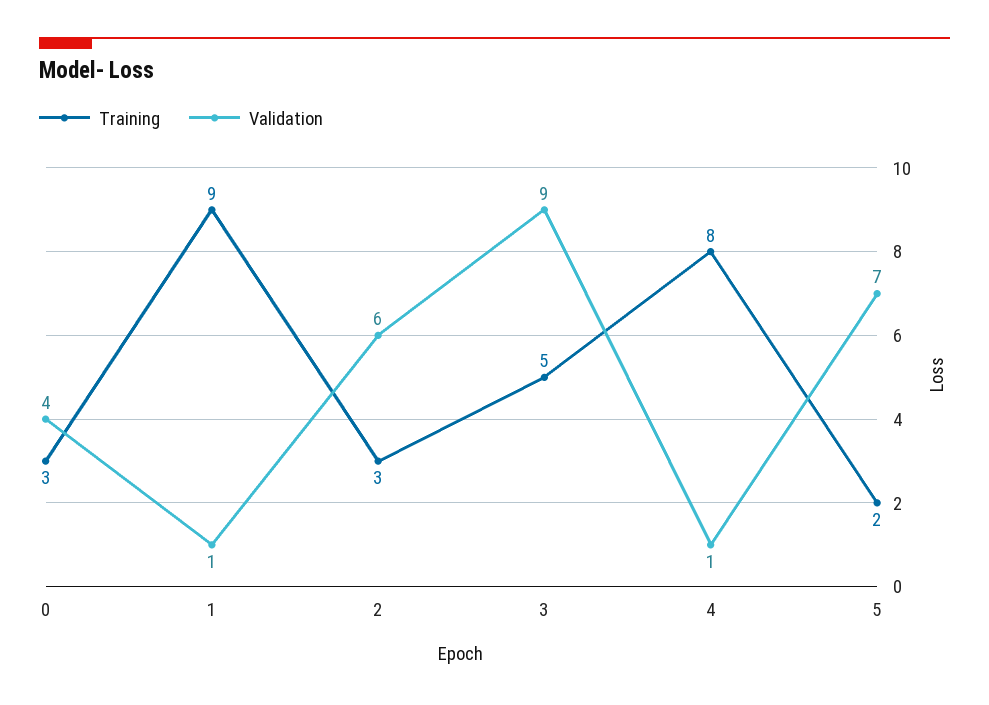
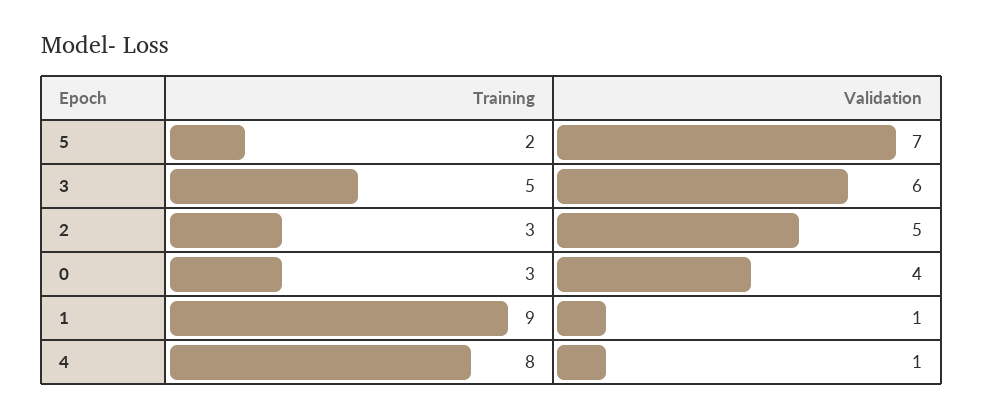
  {
    "Training": {
      "0": 3,
      "1": 9,
      "2": 3,
      "3": 5,
      "4": 8,
      "5": 2
    },
    "Validation": {
      "0": 4,
      "1": 1,
-     "2": 6,
+     "2": 5,
-     "3": 9,
+     "3": 6,
      "4": 1,
      "5": 7
    }
  }

